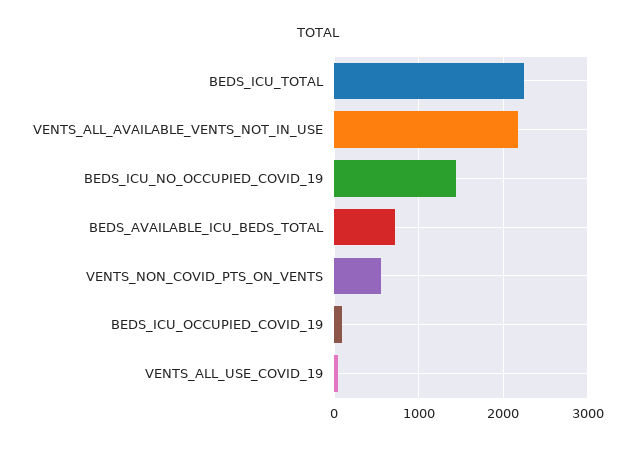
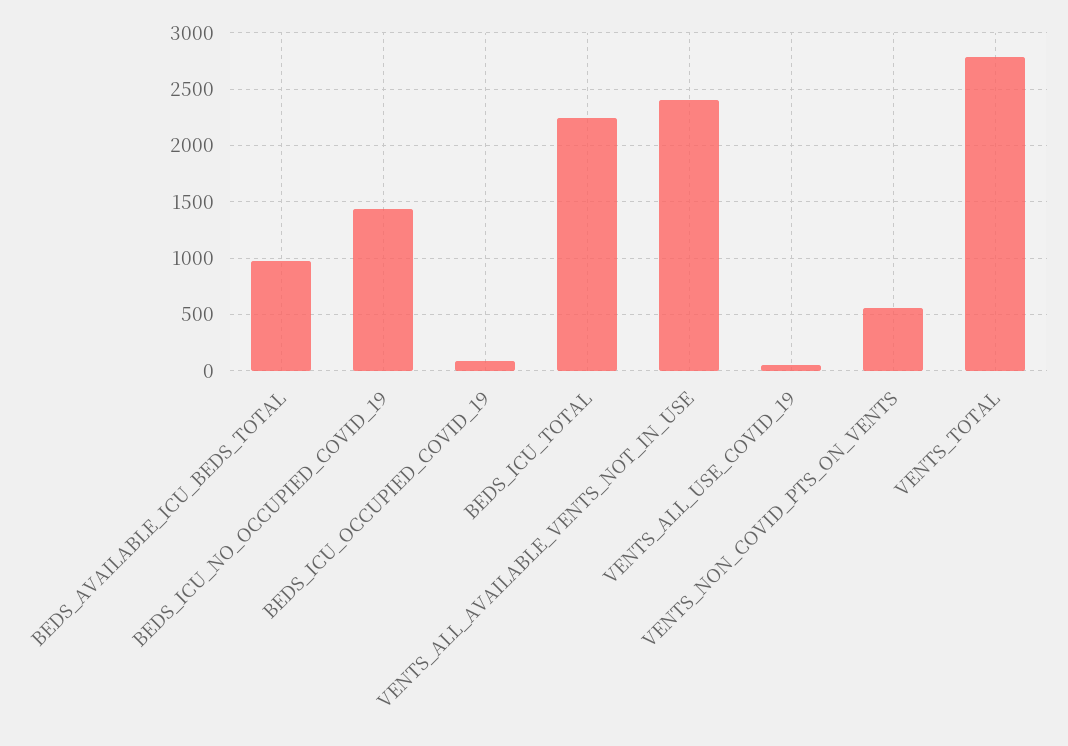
  {
    "BEDS_ICU_TOTAL": 2200,
-   "VENTS_ALL_AVAILABLE_VENTS_NOT_IN_USE": 2200,
+   "VENTS_ALL_AVAILABLE_VENTS_NOT_IN_USE": 2400,
    "BEDS_ICU_NO_OCCUPIED_COVID_19": 1400,
-   "BEDS_AVAILABLE_ICU_BEDS_TOTAL": 700,
+   "BEDS_AVAILABLE_ICU_BEDS_TOTAL": 1000,
    "VENTS_NON_COVID_PTS_ON_VENTS": 600,
    "BEDS_ICU_OCCUPIED_COVID_19": 100,
-   "VENTS_ALL_USE_COVID_19": 100
+   "VENTS_ALL_USE_COVID_19": 100,
+   "VENTS_TOTAL": 2800
  }

